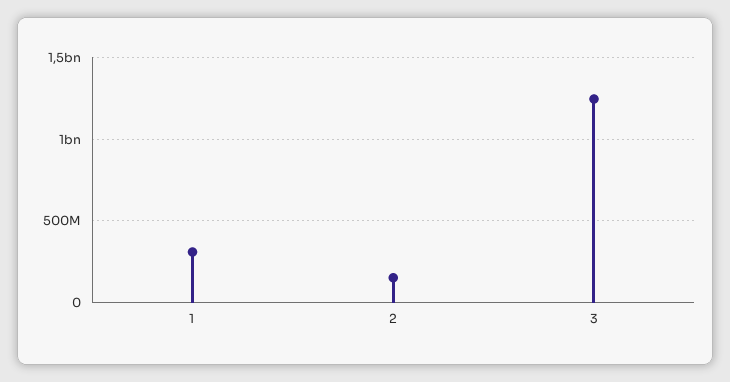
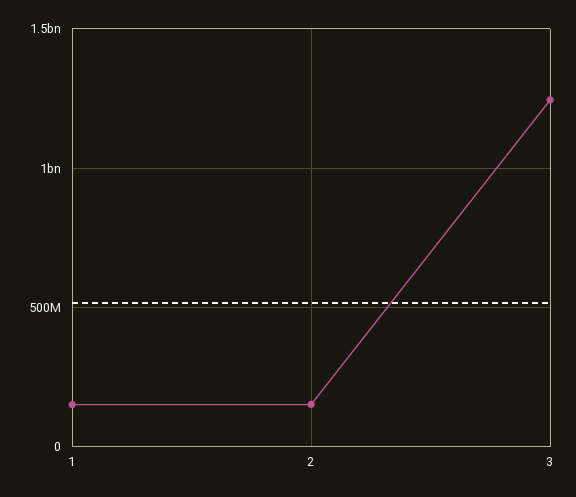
  {
-   "1": 300000000,
+   "1": 150000000,
    "2": 150000000,
    "3": 1250000000
  }

